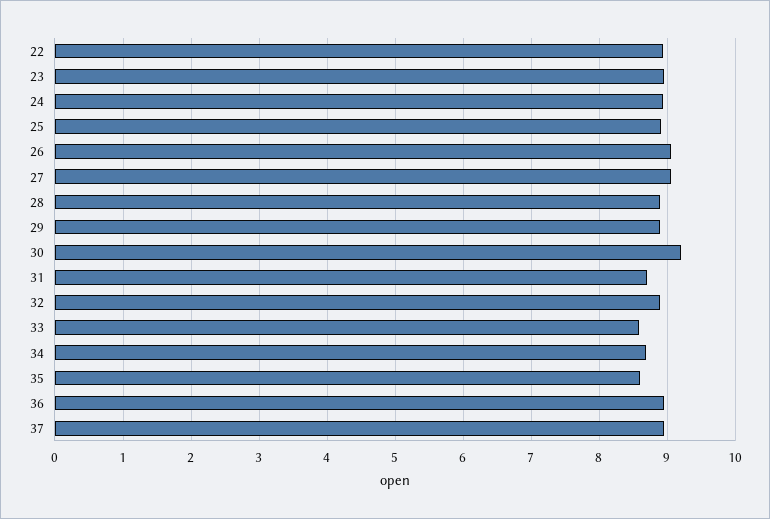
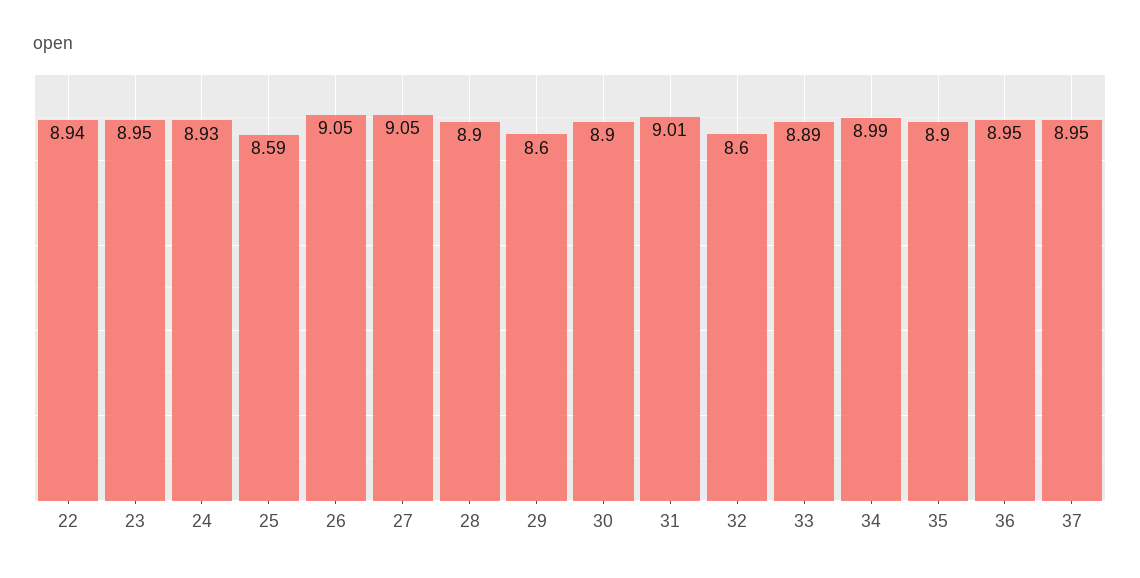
  {
    "22": 8.94,
    "23": 8.95,
    "24": 8.93,
-   "25": 8.9,
+   "25": 8.59,
    "26": 9.05,
    "27": 9.05,
    "28": 8.9,
-   "29": 8.9,
+   "29": 8.6,
-   "30": 9.2,
+   "30": 8.9,
-   "31": 8.7,
+   "31": 9.01,
-   "32": 8.9,
+   "32": 8.6,
-   "33": 8.6,
+   "33": 8.89,
-   "34": 8.7,
+   "34": 8.99,
-   "35": 8.6,
+   "35": 8.9,
    "36": 8.95,
    "37": 8.95
  }

